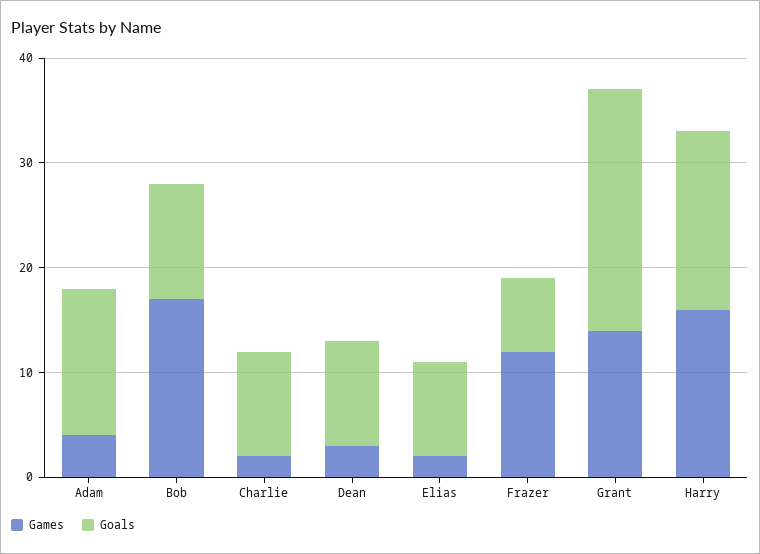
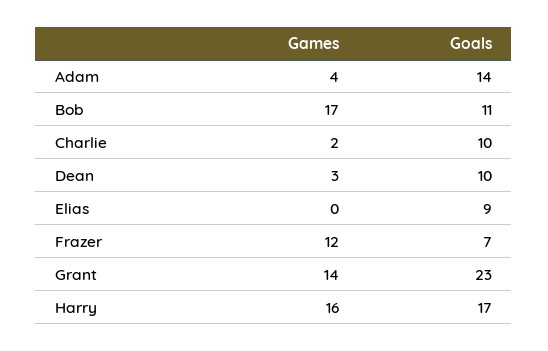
  {
    "Games": {
      "Adam": 4,
      "Bob": 17,
      "Charlie": 2,
      "Dean": 3,
-     "Elias": 2,
+     "Elias": 0,
      "Frazer": 12,
      "Grant": 14,
      "Harry": 16
    },
    "Goals": {
      "Adam": 14,
      "Bob": 11,
      "Charlie": 10,
      "Dean": 10,
      "Elias": 9,
      "Frazer": 7,
      "Grant": 23,
      "Harry": 17
    }
  }

